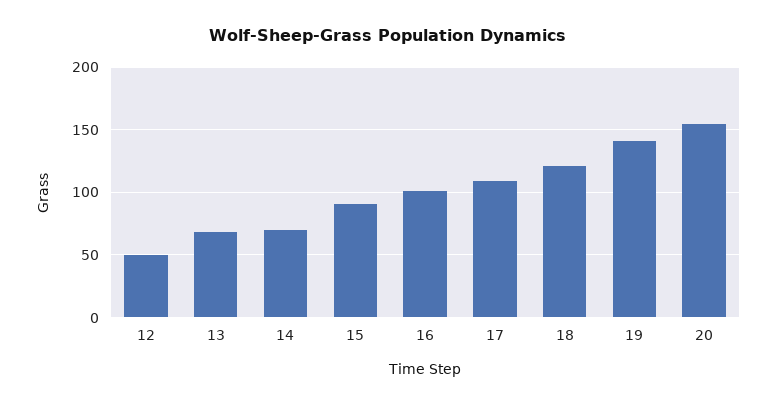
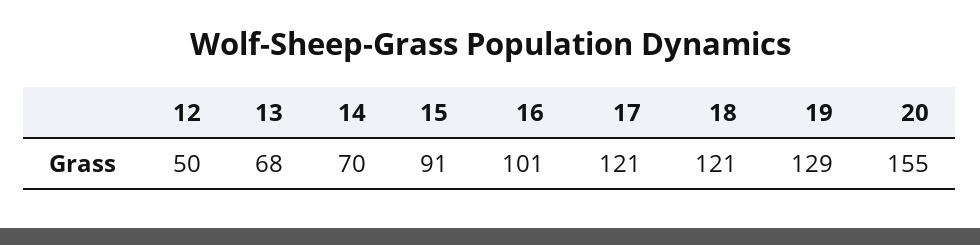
  {
    "12": 50,
    "13": 68,
    "14": 70,
    "15": 91,
    "16": 101,
-   "17": 110,
+   "17": 121,
    "18": 121,
-   "19": 140,
+   "19": 129,
    "20": 155
  }

